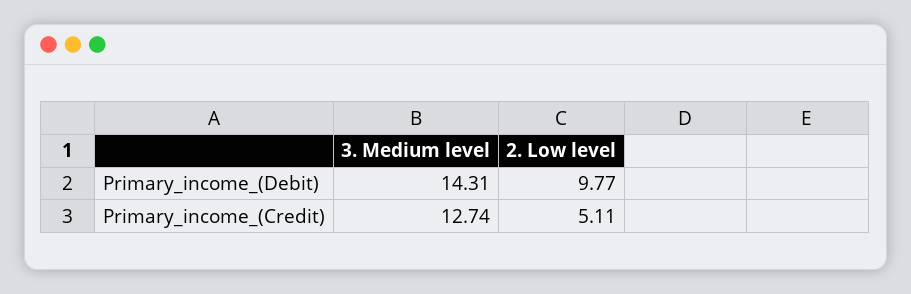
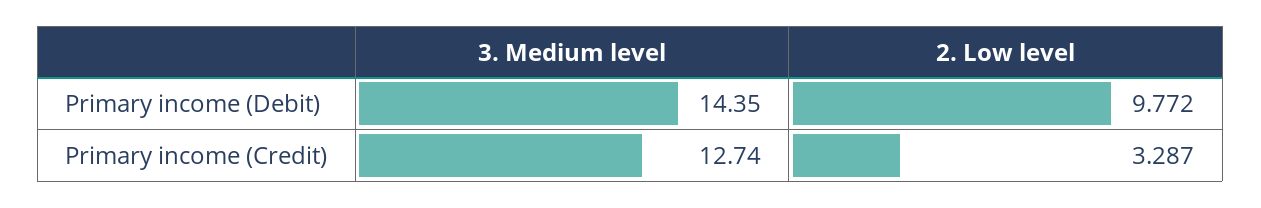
  {
    "3. Medium level": {
-     "Primary_income_(Debit)": 14.31,
+     "Primary_income_(Debit)": 14.35,
      "Primary_income_(Credit)": 12.74
    },
    "2. Low level": {
      "Primary_income_(Debit)": 9.772,
-     "Primary_income_(Credit)": 5.11
+     "Primary_income_(Credit)": 3.287
    }
  }

